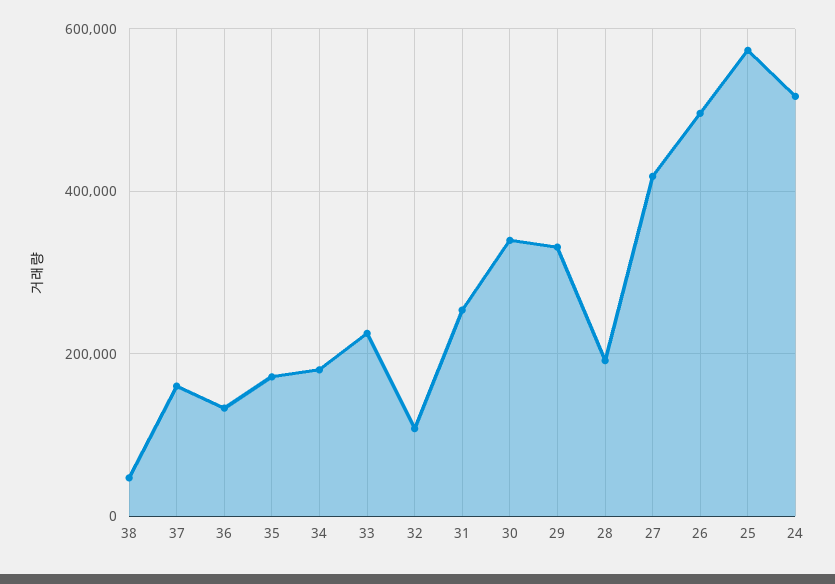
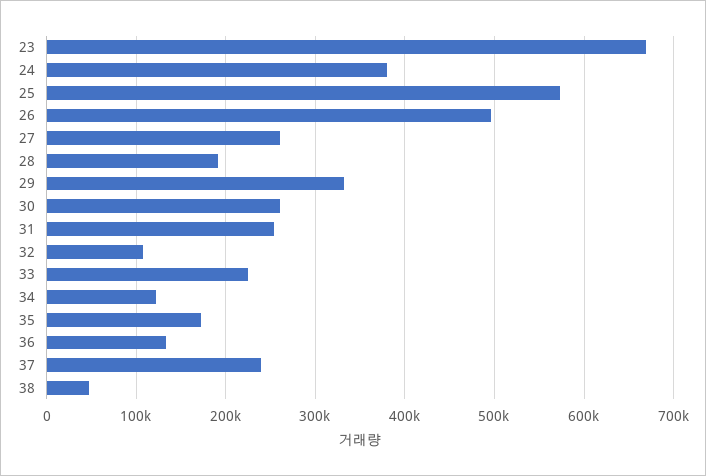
  {
    "38": 50000,
-   "37": 160000,
+   "37": 240000,
    "36": 130000,
    "35": 170000,
-   "34": 180000,
+   "34": 120000,
    "33": 230000,
    "32": 110000,
    "31": 250000,
-   "30": 340000,
+   "30": 260000,
    "29": 330000,
    "28": 190000,
-   "27": 420000,
+   "27": 260000,
    "26": 500000,
    "25": 570000,
-   "24": 520000
+   "24": 380000,
+   "23": 670000
  }

